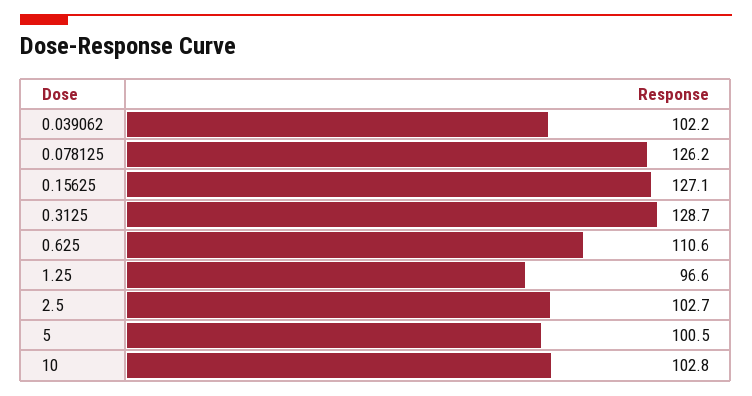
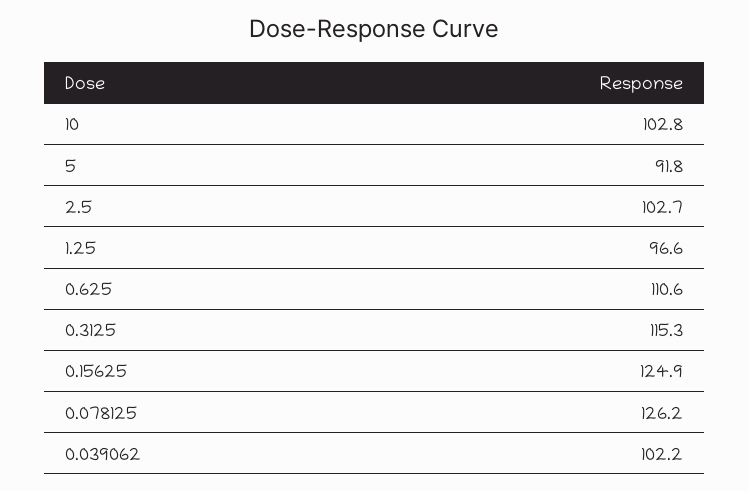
  {
    "0.039062": 102.2,
    "0.078125": 126.2,
-   "0.15625": 127.1,
+   "0.15625": 124.9,
-   "0.3125": 128.7,
+   "0.3125": 115.3,
    "0.625": 110.6,
    "1.25": 96.6,
    "2.5": 102.7,
-   "5": 100.5,
+   "5": 91.8,
    "10": 102.8
  }

